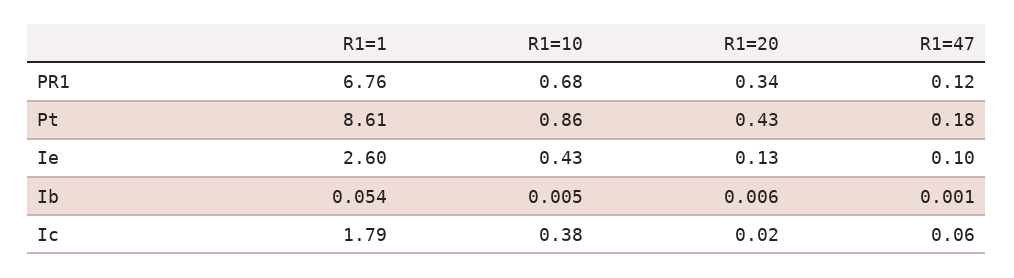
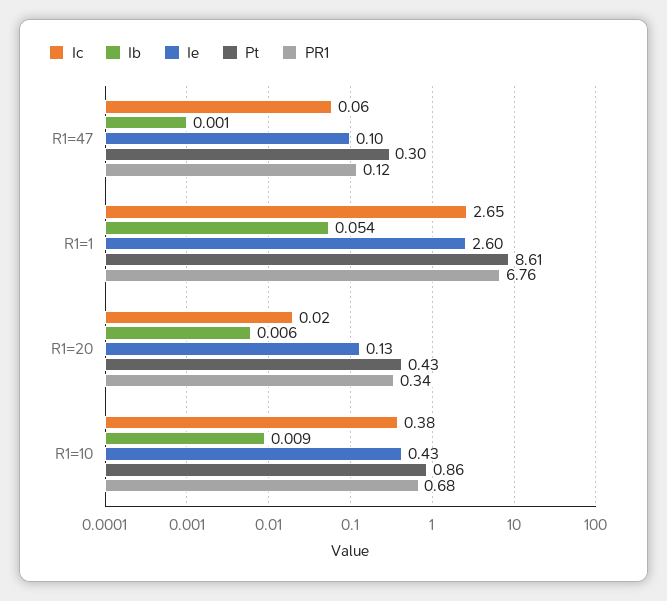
  {
    "PR1": {
      "R1=1": 6.76,
      "R1=10": 0.68,
      "R1=20": 0.34,
      "R1=47": 0.12
    },
    "Pt": {
      "R1=1": 8.61,
      "R1=10": 0.86,
      "R1=20": 0.43,
-     "R1=47": 0.18
+     "R1=47": 0.3
    },
    "Ie": {
      "R1=1": 2.6,
      "R1=10": 0.43,
      "R1=20": 0.13,
      "R1=47": 0.1
    },
    "Ib": {
      "R1=1": 0.054,
-     "R1=10": 0.005,
+     "R1=10": 0.009,
      "R1=20": 0.006,
      "R1=47": 0.001
    },
    "Ic": {
-     "R1=1": 1.79,
+     "R1=1": 2.65,
      "R1=10": 0.38,
      "R1=20": 0.02,
      "R1=47": 0.06
    }
  }

